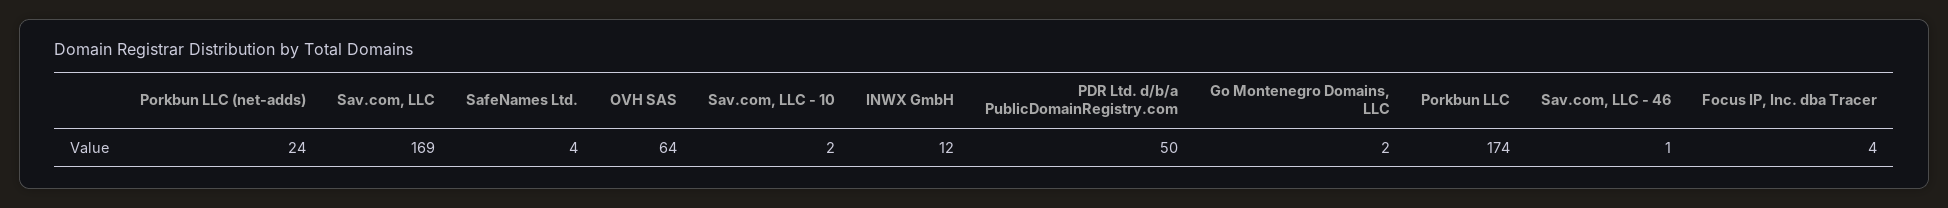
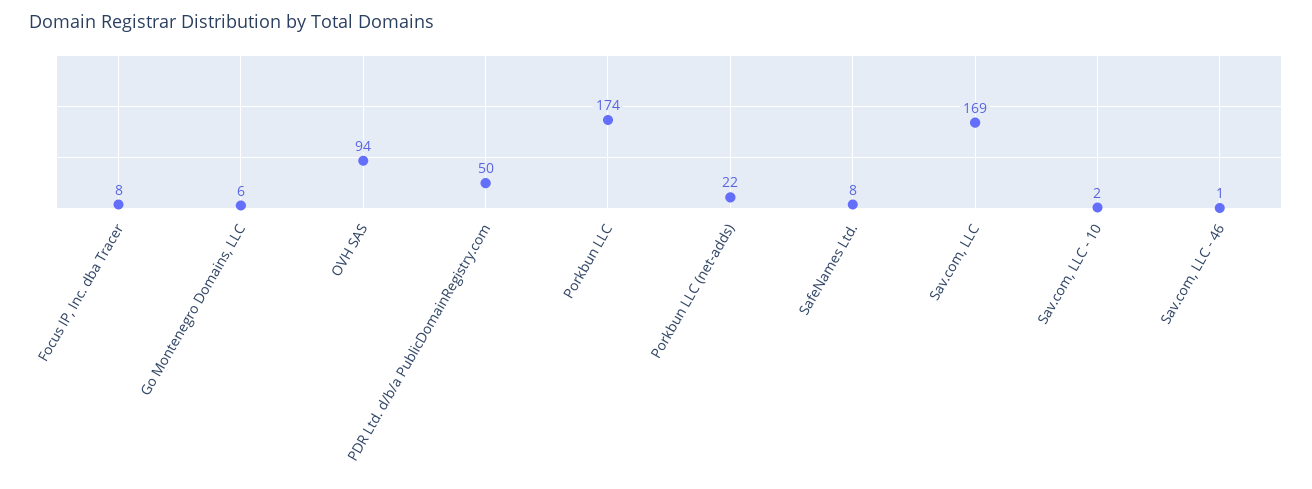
  {
-   "Porkbun LLC (net-adds)": 24,
+   "Porkbun LLC (net-adds)": 22,
    "Sav.com, LLC": 169,
-   "SafeNames Ltd.": 4,
+   "SafeNames Ltd.": 8,
-   "OVH SAS": 64,
+   "OVH SAS": 94,
    "Sav.com, LLC - 10": 2,
-   "INWX GmbH": 12,
    "PDR Ltd. d/b/a PublicDomainRegistry.com": 50,
-   "Go Montenegro Domains, LLC": 2,
+   "Go Montenegro Domains, LLC": 6,
    "Porkbun LLC": 174,
    "Sav.com, LLC - 46": 1,
-   "Focus IP, Inc. dba Tracer": 4
+   "Focus IP, Inc. dba Tracer": 8
  }

